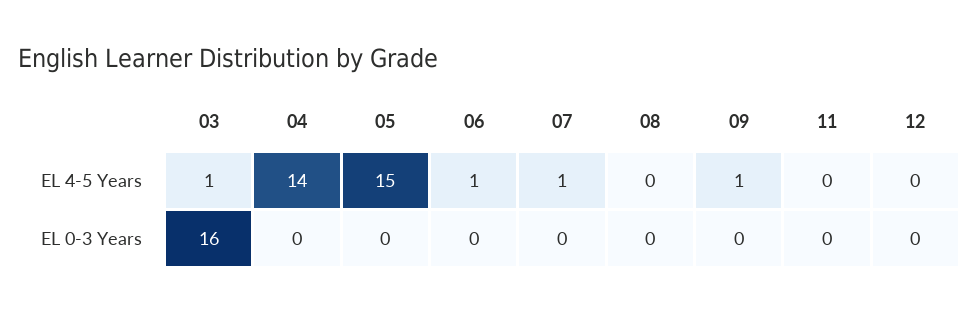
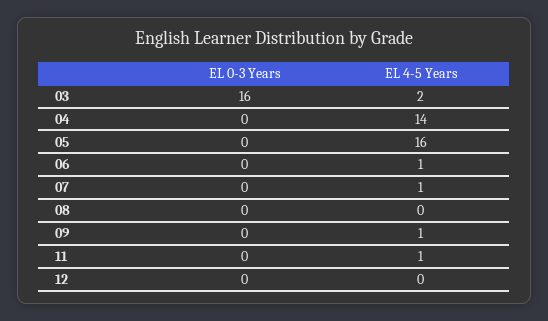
  {
    "03": {
-     "EL 4-5 Years": 1,
+     "EL 4-5 Years": 2,
      "EL 0-3 Years": 16
    },
    "04": {
      "EL 4-5 Years": 14,
      "EL 0-3 Years": 0
    },
    "05": {
-     "EL 4-5 Years": 15,
+     "EL 4-5 Years": 16,
      "EL 0-3 Years": 0
    },
    "06": {
      "EL 4-5 Years": 1,
      "EL 0-3 Years": 0
    },
    "07": {
      "EL 4-5 Years": 1,
      "EL 0-3 Years": 0
    },
    "08": {
      "EL 4-5 Years": 0,
      "EL 0-3 Years": 0
    },
    "09": {
      "EL 4-5 Years": 1,
      "EL 0-3 Years": 0
    },
    "11": {
-     "EL 4-5 Years": 0,
+     "EL 4-5 Years": 1,
      "EL 0-3 Years": 0
    },
    "12": {
      "EL 4-5 Years": 0,
      "EL 0-3 Years": 0
    }
  }

